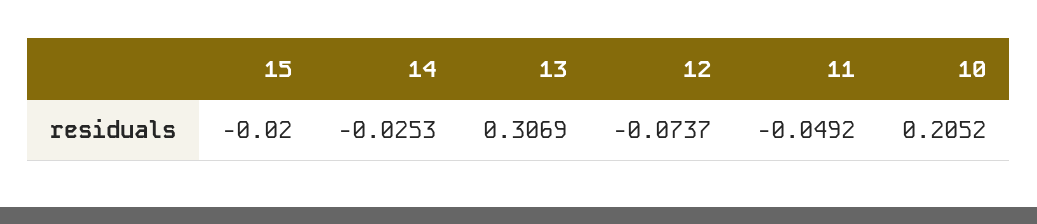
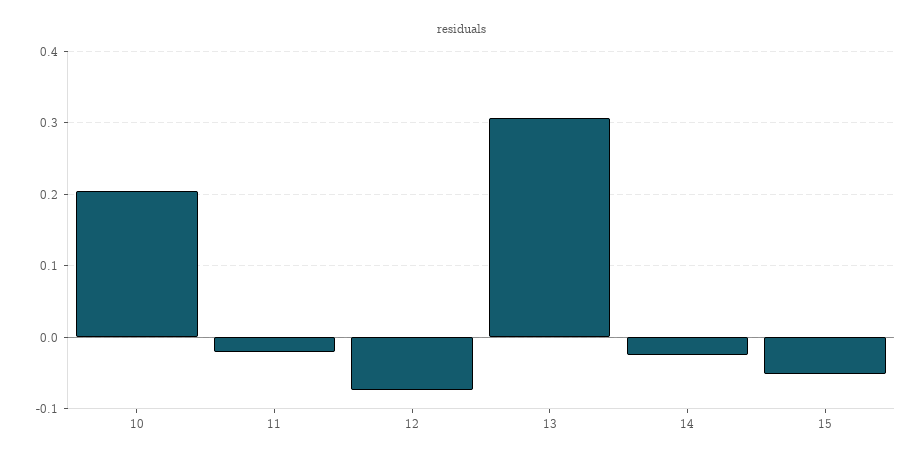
  {
-   "15": -0.02,
+   "15": -0.05,
    "14": -0.0253,
    "13": 0.3069,
    "12": -0.0737,
-   "11": -0.0492,
+   "11": -0.02,
    "10": 0.2052
  }

